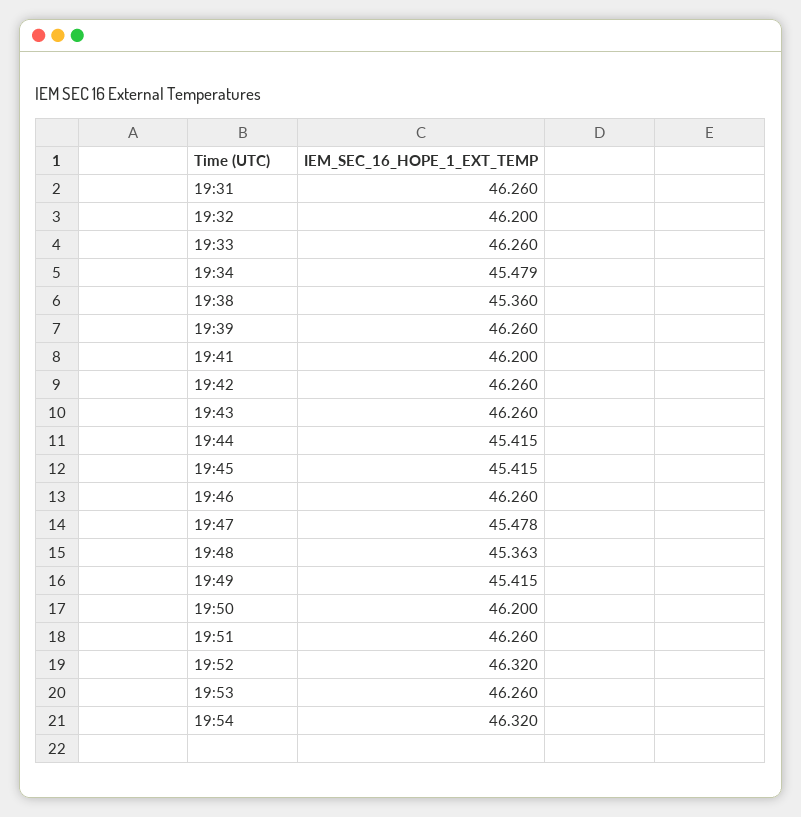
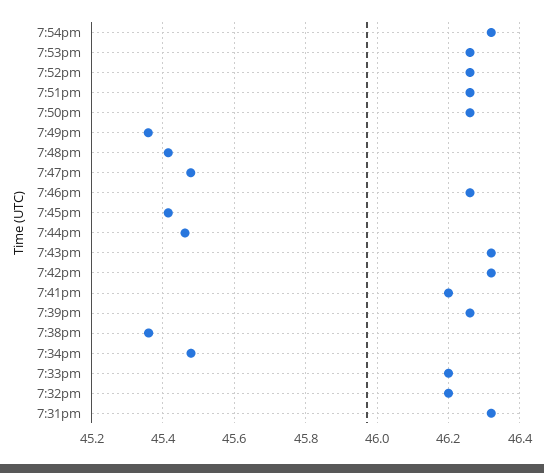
  {
-   "19:31": 46.26,
+   "19:31": 46.32,
    "19:32": 46.2,
-   "19:33": 46.26,
+   "19:33": 46.2,
    "19:34": 45.479,
    "19:38": 45.36,
    "19:39": 46.26,
    "19:41": 46.2,
-   "19:42": 46.26,
+   "19:42": 46.32,
-   "19:43": 46.26,
+   "19:43": 46.32,
-   "19:44": 45.415,
+   "19:44": 45.46,
    "19:45": 45.415,
    "19:46": 46.26,
    "19:47": 45.478,
-   "19:48": 45.363,
+   "19:48": 45.42,
-   "19:49": 45.415,
+   "19:49": 45.36,
-   "19:50": 46.2,
+   "19:50": 46.26,
    "19:51": 46.26,
-   "19:52": 46.32,
+   "19:52": 46.26,
    "19:53": 46.26,
    "19:54": 46.32
  }

